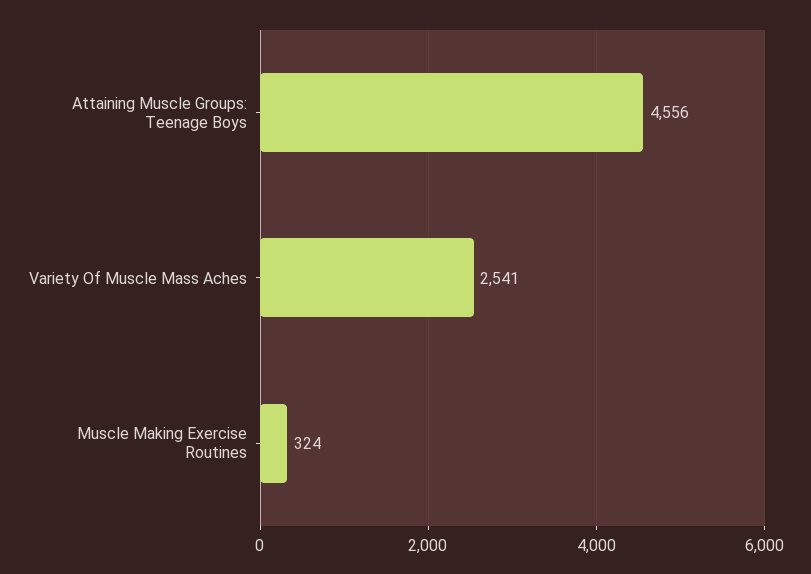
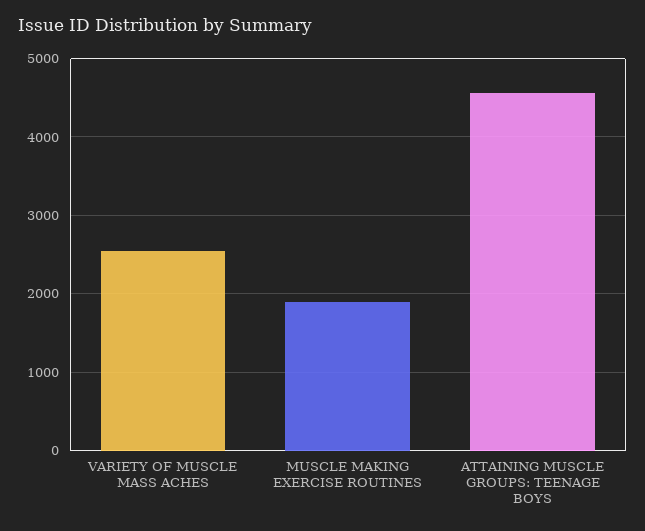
  {
    "Attaining Muscle Groups: Teenage Boys": 4556,
    "Variety Of Muscle Mass Aches": 2541,
-   "Muscle Making Exercise Routines": 324
+   "Muscle Making Exercise Routines": 1900
  }

